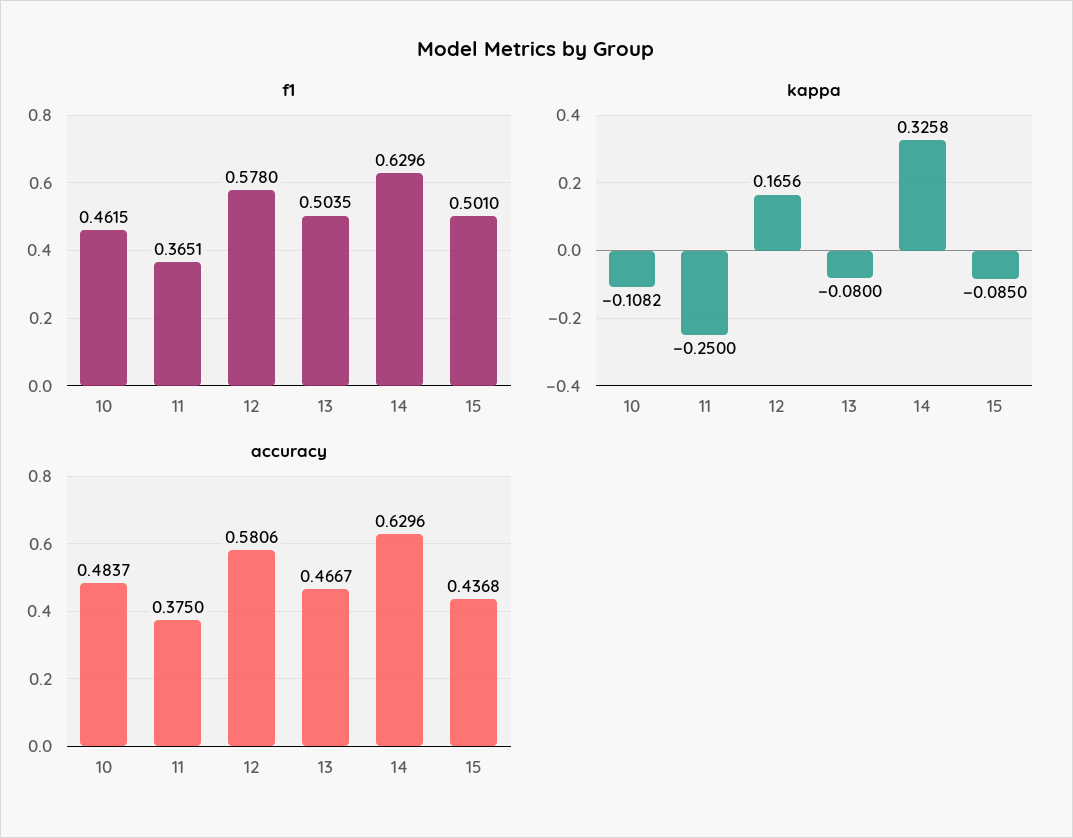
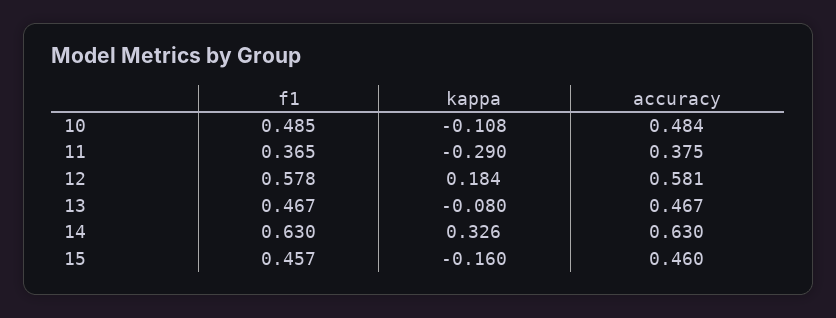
  {
    "f1": {
-     "10": 0.4615,
+     "10": 0.485,
      "11": 0.3651,
      "12": 0.578,
-     "13": 0.5035,
+     "13": 0.467,
      "14": 0.6296,
-     "15": 0.501
+     "15": 0.457
    },
    "kappa": {
      "10": -0.1082,
-     "11": -0.25,
+     "11": -0.29,
-     "12": 0.1656,
+     "12": 0.184,
      "13": -0.08,
      "14": 0.3258,
-     "15": -0.085
+     "15": -0.16
    },
    "accuracy": {
      "10": 0.4837,
      "11": 0.375,
      "12": 0.5806,
      "13": 0.4667,
      "14": 0.6296,
-     "15": 0.4368
+     "15": 0.46
    }
  }

